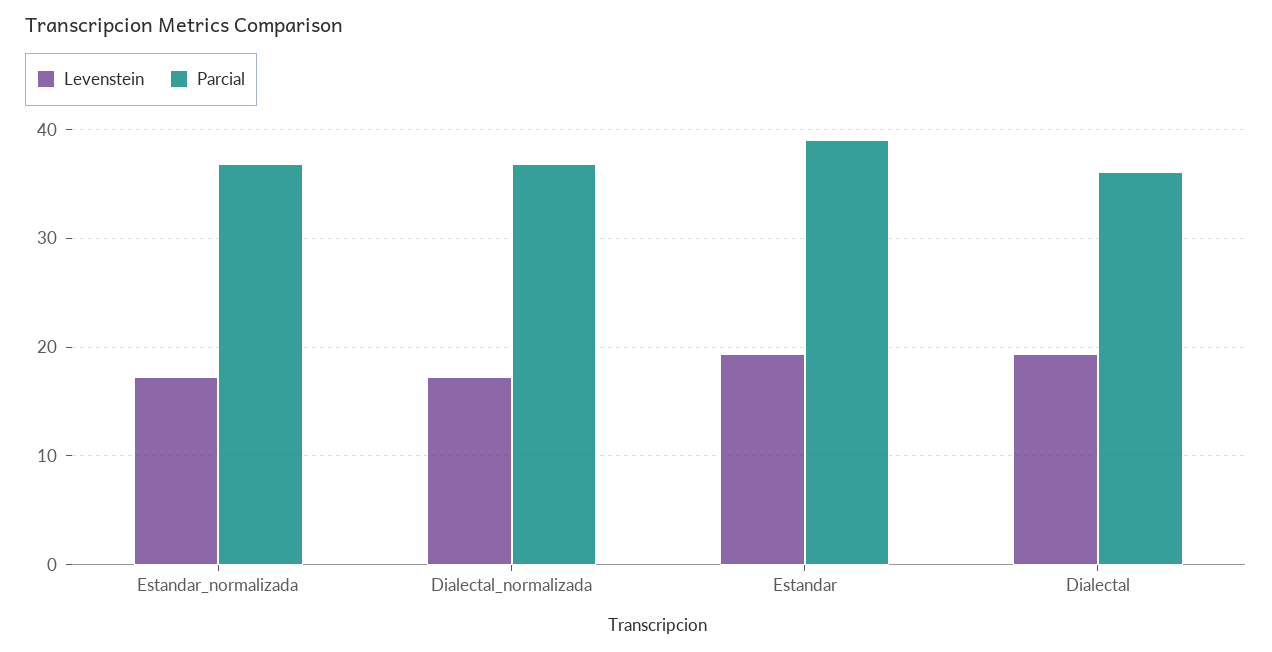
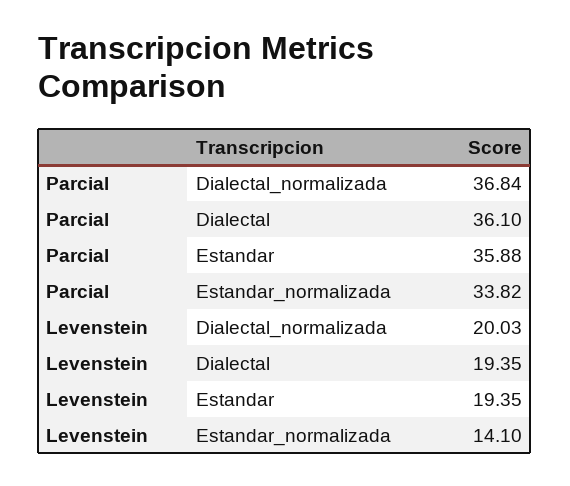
  {
    "Levenstein": {
-     "Estandar_normalizada": 17,
+     "Estandar_normalizada": 14.1,
-     "Dialectal_normalizada": 17,
+     "Dialectal_normalizada": 20.03,
      "Estandar": 19.35,
      "Dialectal": 19.35
    },
    "Parcial": {
-     "Estandar_normalizada": 37,
+     "Estandar_normalizada": 33.82,
      "Dialectal_normalizada": 36.84,
-     "Estandar": 39,
+     "Estandar": 35.88,
      "Dialectal": 36.1
    }
  }

